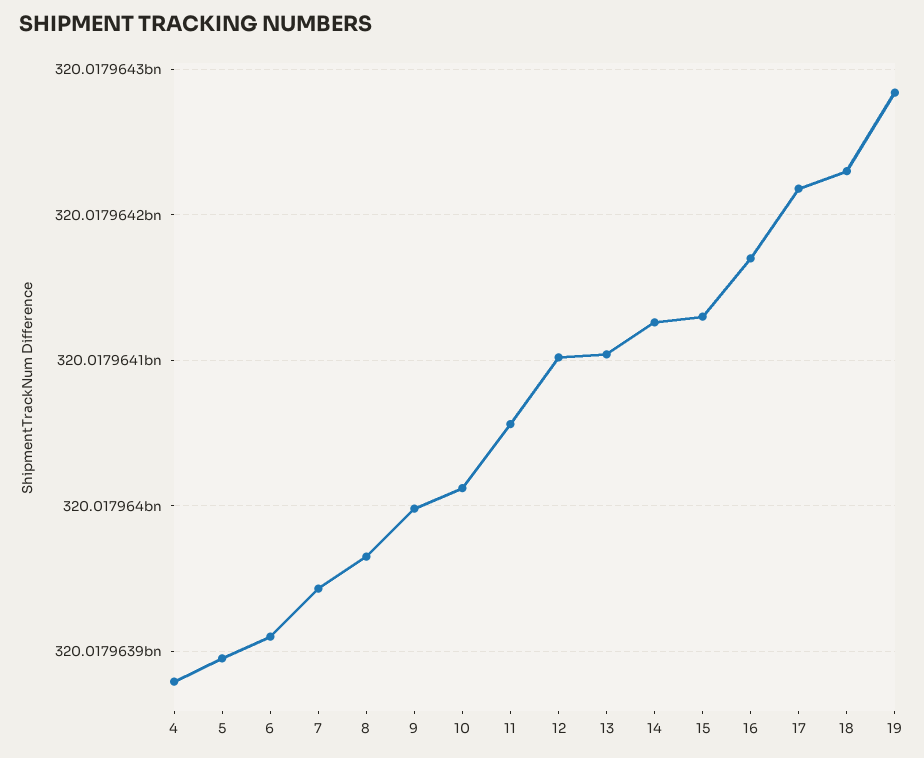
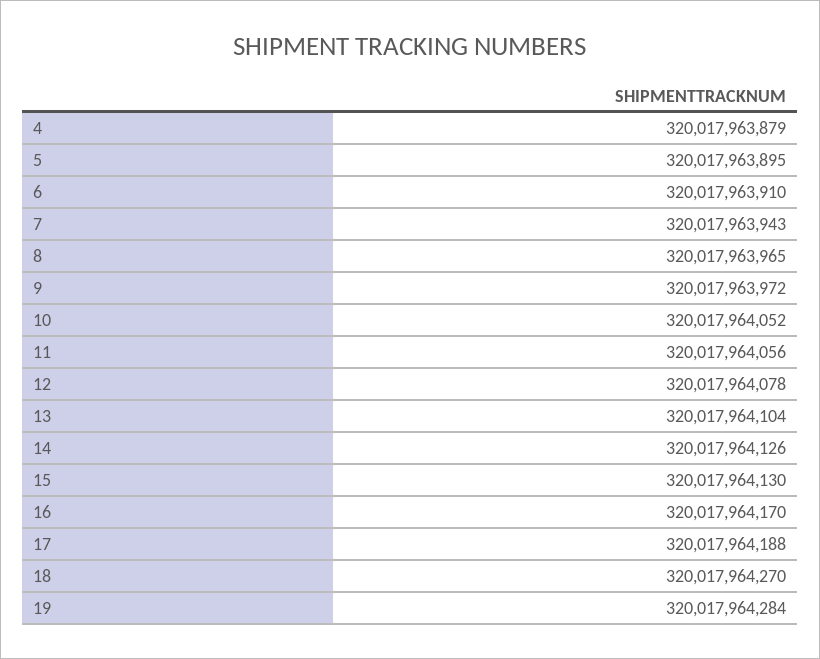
  {
    "4": 320017963879,
    "5": 320017963895,
    "6": 320017963910,
    "7": 320017963943,
    "8": 320017963965,
-   "9": 320017964000,
+   "9": 320017963972,
-   "10": 320017964010,
+   "10": 320017964052,
    "11": 320017964056,
-   "12": 320017964100,
+   "12": 320017964078,
    "13": 320017964104,
    "14": 320017964126,
    "15": 320017964130,
    "16": 320017964170,
-   "17": 320017964220,
+   "17": 320017964188,
-   "18": 320017964230,
+   "18": 320017964270,
    "19": 320017964284
  }

